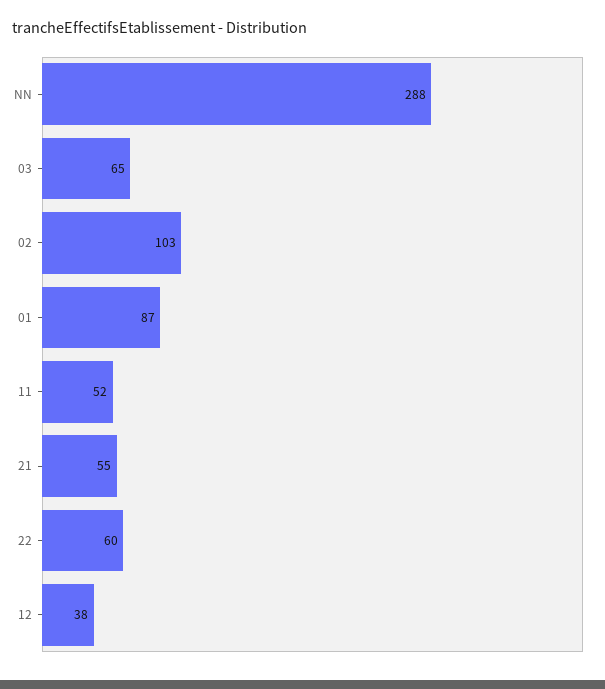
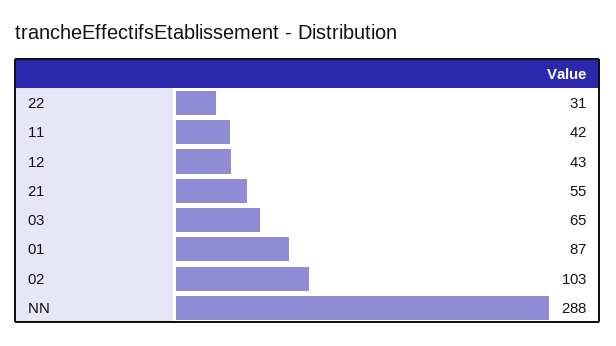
  {
    "NN": 288,
    "03": 65,
    "02": 103,
    "01": 87,
-   "11": 52,
+   "11": 42,
    "21": 55,
-   "22": 60,
+   "22": 31,
-   "12": 38
+   "12": 43
  }

